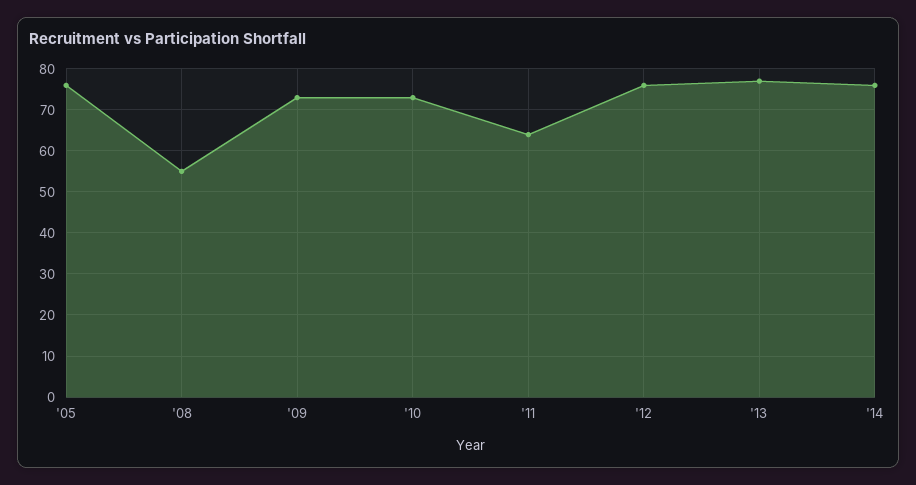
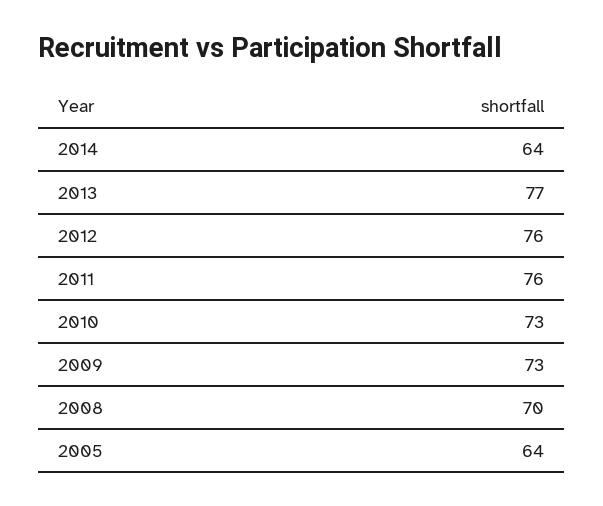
  {
-   "'05": 75,
+   "'05": 64,
-   "'08": 55,
+   "'08": 70,
    "'09": 73,
    "'10": 73,
-   "'11": 65,
+   "'11": 76,
    "'12": 76,
    "'13": 77,
-   "'14": 75
+   "'14": 64
  }

